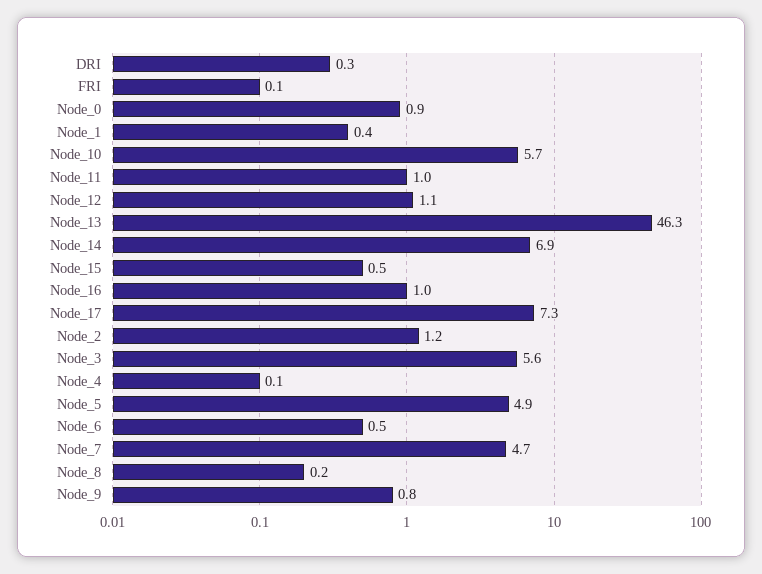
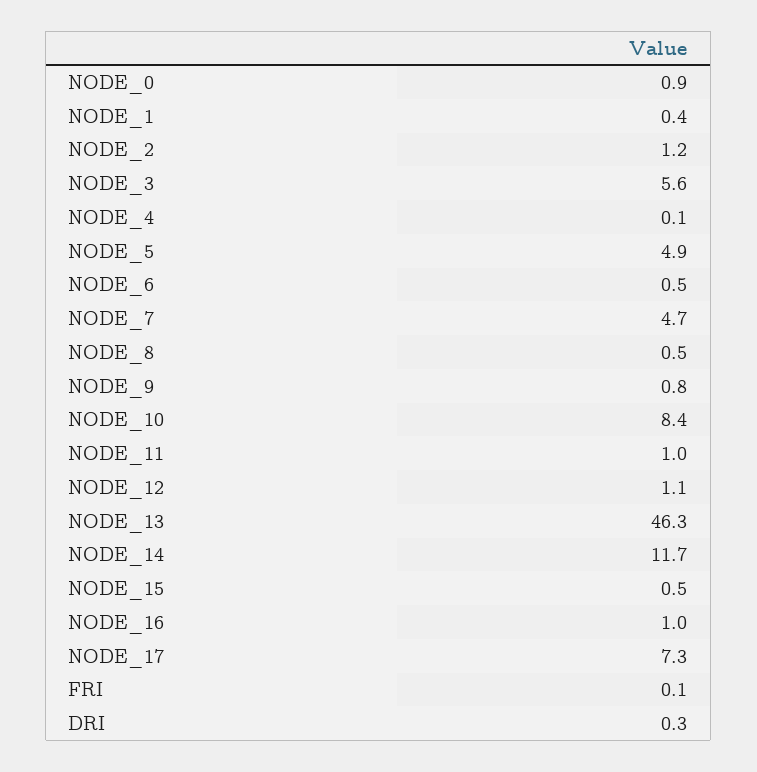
  {
    "DRI": 0.3,
    "FRI": 0.1,
    "Node_0": 0.9,
    "Node_1": 0.4,
-   "Node_10": 5.7,
+   "Node_10": 8.4,
    "Node_11": 1,
    "Node_12": 1.1,
    "Node_13": 46.3,
-   "Node_14": 6.9,
+   "Node_14": 11.7,
    "Node_15": 0.5,
    "Node_16": 1,
    "Node_17": 7.3,
    "Node_2": 1.2,
    "Node_3": 5.6,
    "Node_4": 0.1,
    "Node_5": 4.9,
    "Node_6": 0.5,
    "Node_7": 4.7,
-   "Node_8": 0.2,
+   "Node_8": 0.5,
    "Node_9": 0.8
  }

